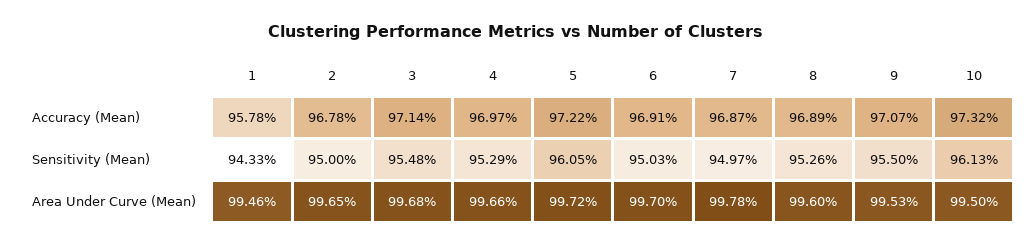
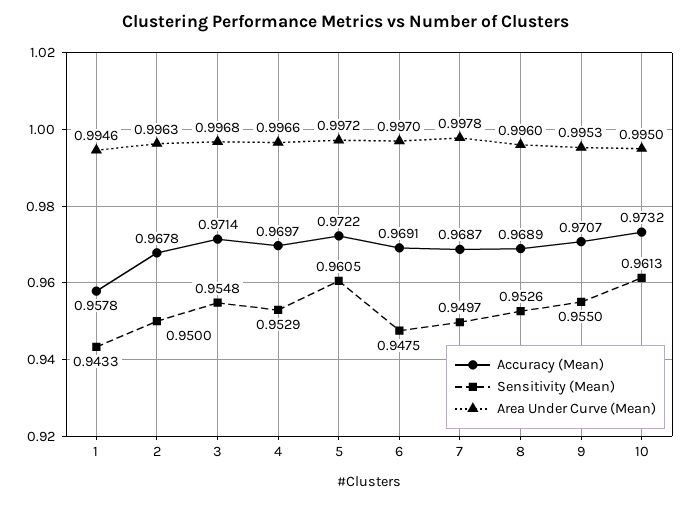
  {
    "Accuracy (Mean)": {
      "1": 0.9578,
      "2": 0.9678,
      "3": 0.9714,
      "4": 0.9697,
      "5": 0.9722,
      "6": 0.9691,
      "7": 0.9687,
      "8": 0.9689,
      "9": 0.9707,
      "10": 0.9732
    },
    "Sensitivity (Mean)": {
      "1": 0.9433,
      "2": 0.95,
      "3": 0.9548,
      "4": 0.9529,
      "5": 0.9605,
-     "6": 0.9503,
+     "6": 0.9475,
      "7": 0.9497,
      "8": 0.9526,
      "9": 0.955,
      "10": 0.9613
    },
    "Area Under Curve (Mean)": {
      "1": 0.9946,
-     "2": 0.9965,
+     "2": 0.9963,
      "3": 0.9968,
      "4": 0.9966,
      "5": 0.9972,
      "6": 0.997,
      "7": 0.9978,
      "8": 0.996,
      "9": 0.9953,
      "10": 0.995
    }
  }

